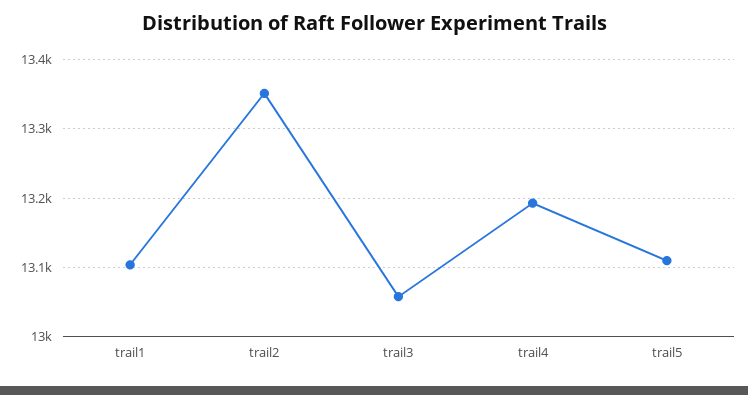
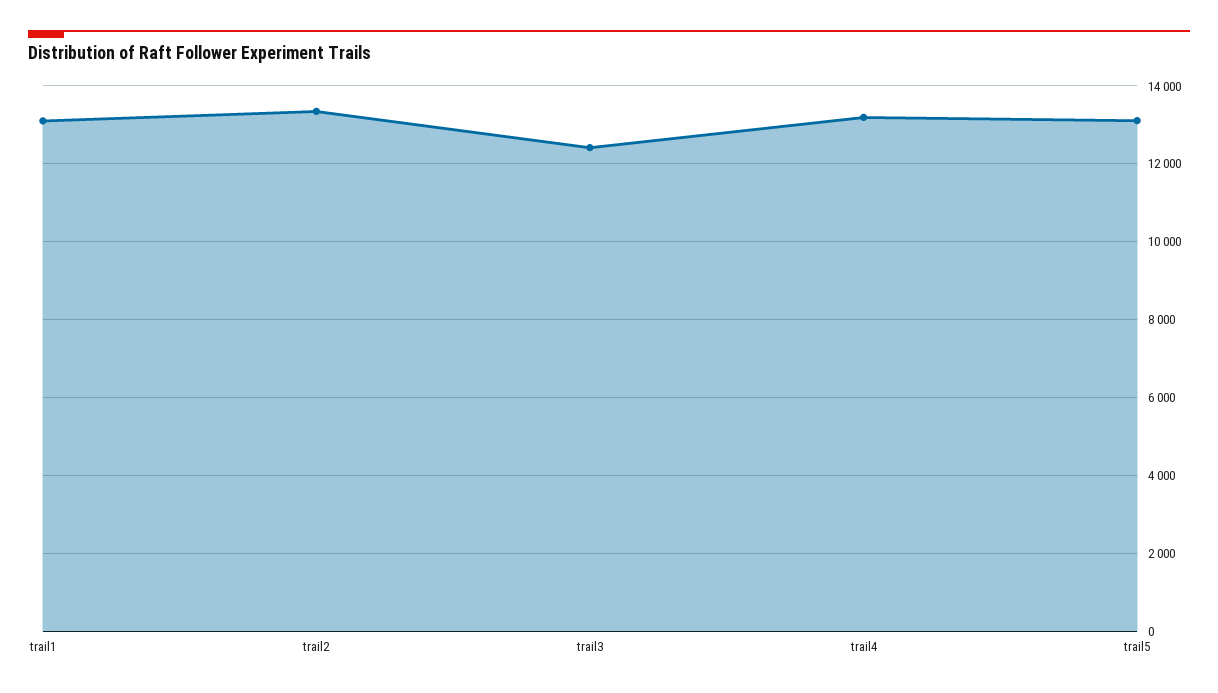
  {
    "trail1": 13100,
    "trail2": 13350,
-   "trail3": 13060,
+   "trail3": 12400,
    "trail4": 13190,
    "trail5": 13110
  }

